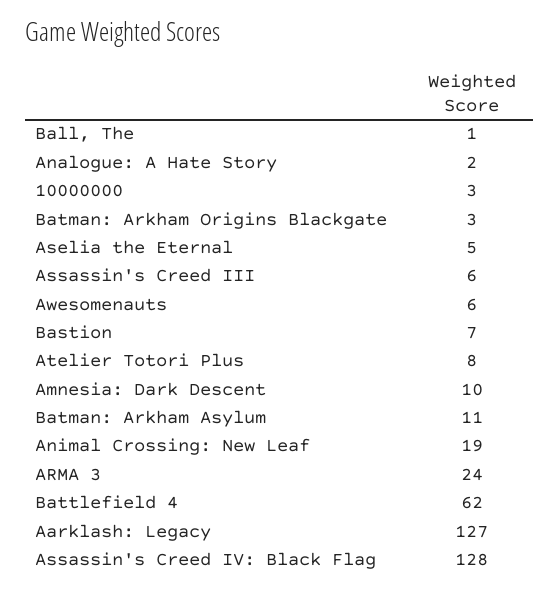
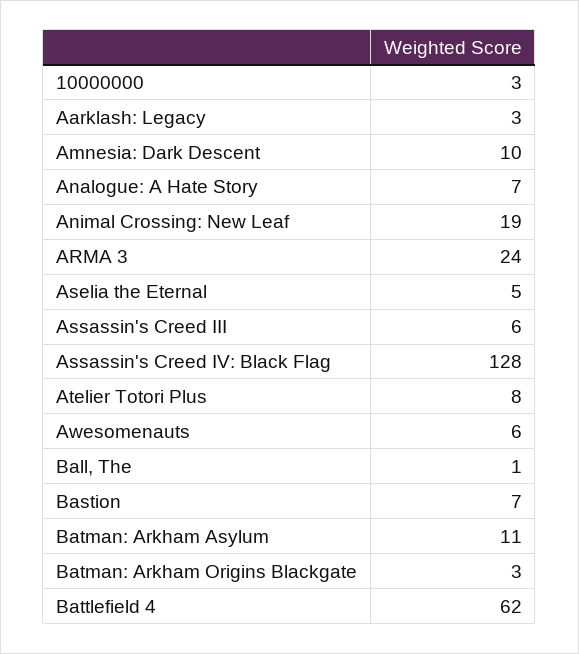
  {
    "Ball, The": 1,
-   "Analogue: A Hate Story": 2,
+   "Analogue: A Hate Story": 7,
    "10000000": 3,
    "Batman: Arkham Origins Blackgate": 3,
    "Aselia the Eternal": 5,
    "Assassin's Creed III": 6,
    "Awesomenauts": 6,
    "Bastion": 7,
    "Atelier Totori Plus": 8,
    "Amnesia: Dark Descent": 10,
    "Batman: Arkham Asylum": 11,
    "Animal Crossing: New Leaf": 19,
    "ARMA 3": 24,
    "Battlefield 4": 62,
-   "Aarklash: Legacy": 127,
+   "Aarklash: Legacy": 3,
    "Assassin's Creed IV: Black Flag": 128
  }

